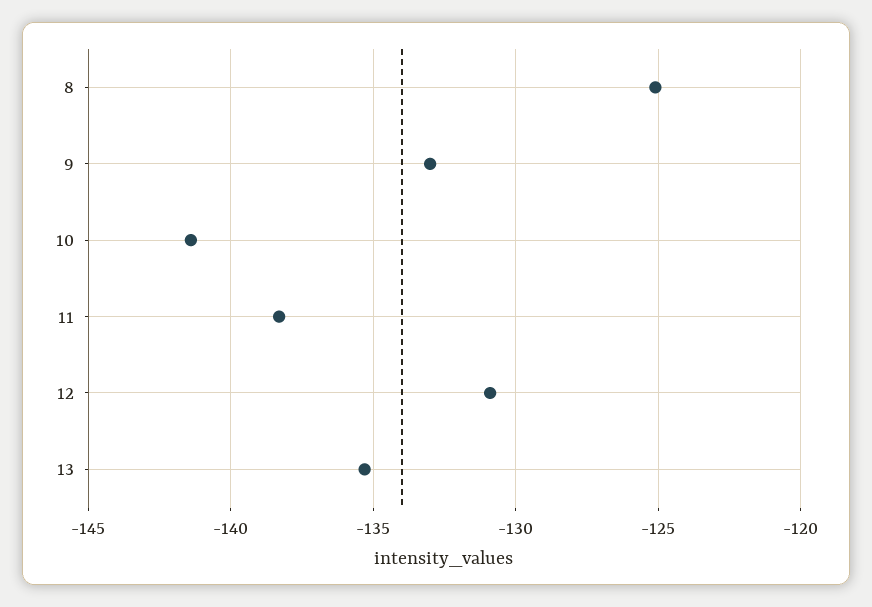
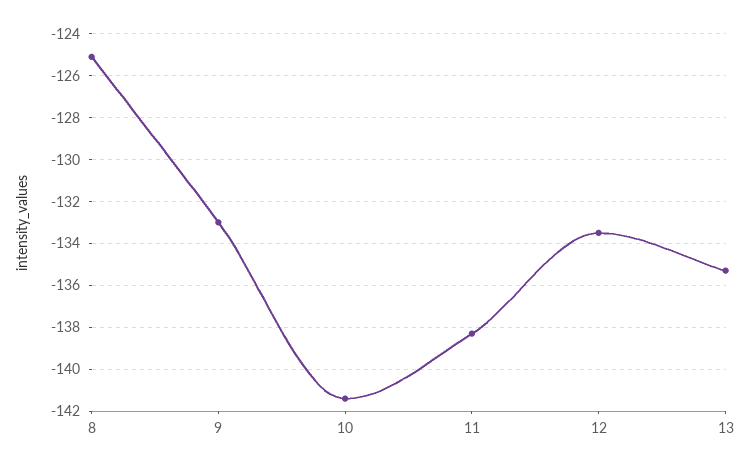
  {
    "8": -125,
    "9": -133,
    "10": -141.5,
    "11": -138.5,
-   "12": -131,
+   "12": -133.5,
    "13": -135.5
  }

